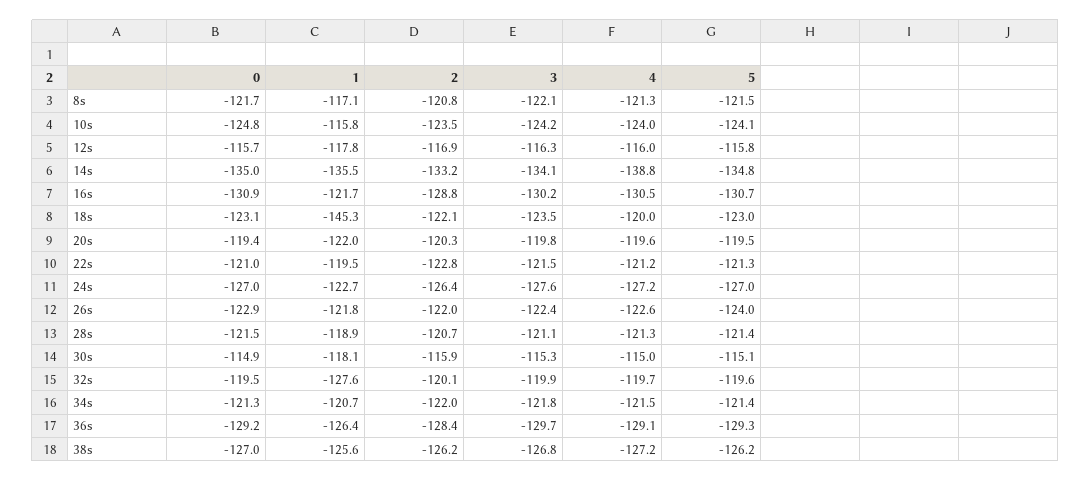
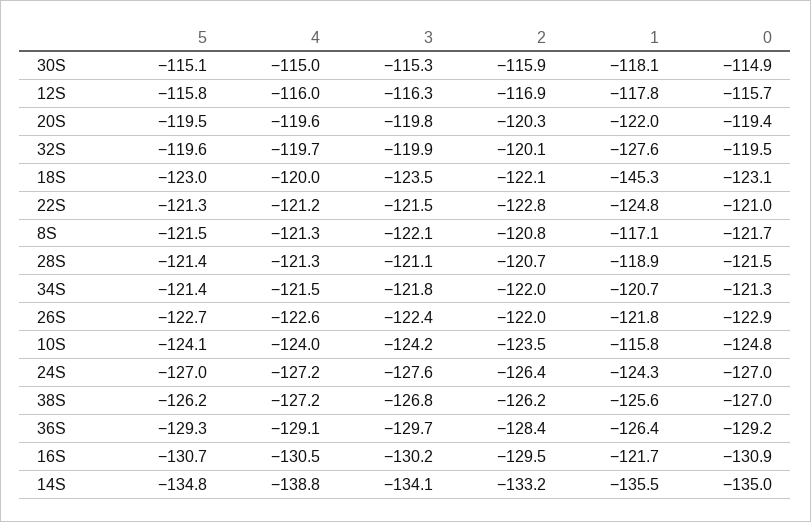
  {
    "0": {
      "8s": -121.7,
      "10s": -124.8,
      "12s": -115.7,
      "14s": -135,
      "16s": -130.9,
      "18s": -123.1,
      "20s": -119.4,
      "22s": -121,
      "24s": -127,
      "26s": -122.9,
      "28s": -121.5,
      "30s": -114.9,
      "32s": -119.5,
      "34s": -121.3,
      "36s": -129.2,
      "38s": -127
    },
    "1": {
      "8s": -117.1,
      "10s": -115.8,
      "12s": -117.8,
      "14s": -135.5,
      "16s": -121.7,
      "18s": -145.3,
      "20s": -122,
-     "22s": -119.5,
+     "22s": -124.8,
-     "24s": -122.7,
+     "24s": -124.3,
      "26s": -121.8,
      "28s": -118.9,
      "30s": -118.1,
      "32s": -127.6,
      "34s": -120.7,
      "36s": -126.4,
      "38s": -125.6
    },
    "2": {
      "8s": -120.8,
      "10s": -123.5,
      "12s": -116.9,
      "14s": -133.2,
-     "16s": -128.8,
+     "16s": -129.5,
      "18s": -122.1,
      "20s": -120.3,
      "22s": -122.8,
      "24s": -126.4,
      "26s": -122,
      "28s": -120.7,
      "30s": -115.9,
      "32s": -120.1,
      "34s": -122,
      "36s": -128.4,
      "38s": -126.2
    },
    "3": {
      "8s": -122.1,
      "10s": -124.2,
      "12s": -116.3,
      "14s": -134.1,
      "16s": -130.2,
      "18s": -123.5,
      "20s": -119.8,
      "22s": -121.5,
      "24s": -127.6,
      "26s": -122.4,
      "28s": -121.1,
      "30s": -115.3,
      "32s": -119.9,
      "34s": -121.8,
      "36s": -129.7,
      "38s": -126.8
    },
    "4": {
      "8s": -121.3,
      "10s": -124,
      "12s": -116,
      "14s": -138.8,
      "16s": -130.5,
      "18s": -120,
      "20s": -119.6,
      "22s": -121.2,
      "24s": -127.2,
      "26s": -122.6,
      "28s": -121.3,
      "30s": -115,
      "32s": -119.7,
      "34s": -121.5,
      "36s": -129.1,
      "38s": -127.2
    },
    "5": {
      "8s": -121.5,
      "10s": -124.1,
      "12s": -115.8,
      "14s": -134.8,
      "16s": -130.7,
      "18s": -123,
      "20s": -119.5,
      "22s": -121.3,
      "24s": -127,
-     "26s": -124,
+     "26s": -122.7,
      "28s": -121.4,
      "30s": -115.1,
      "32s": -119.6,
      "34s": -121.4,
      "36s": -129.3,
      "38s": -126.2
    }
  }

